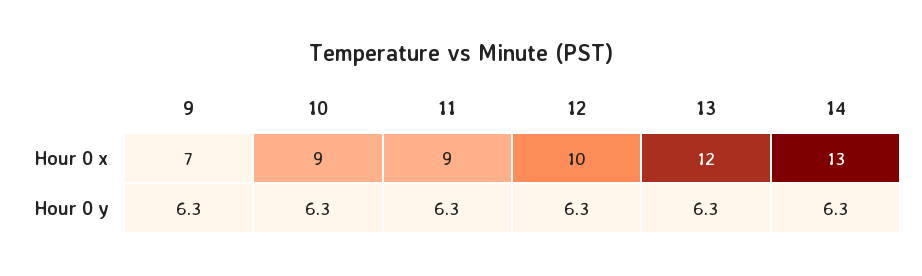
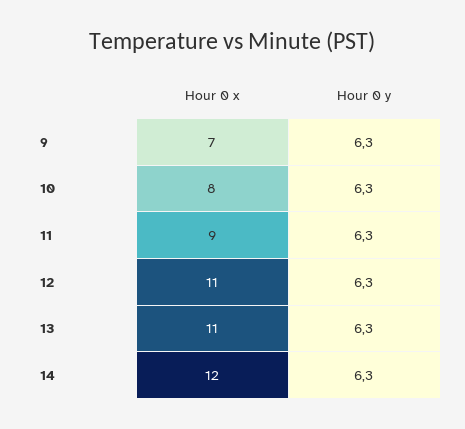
  {
    "9": {
      "Hour 0 x": 7,
      "Hour 0 y": 6.3
    },
    "10": {
-     "Hour 0 x": 9,
+     "Hour 0 x": 8,
      "Hour 0 y": 6.3
    },
    "11": {
      "Hour 0 x": 9,
      "Hour 0 y": 6.3
    },
    "12": {
-     "Hour 0 x": 10,
+     "Hour 0 x": 11,
      "Hour 0 y": 6.3
    },
    "13": {
-     "Hour 0 x": 12,
+     "Hour 0 x": 11,
      "Hour 0 y": 6.3
    },
    "14": {
-     "Hour 0 x": 13,
+     "Hour 0 x": 12,
      "Hour 0 y": 6.3
    }
  }

